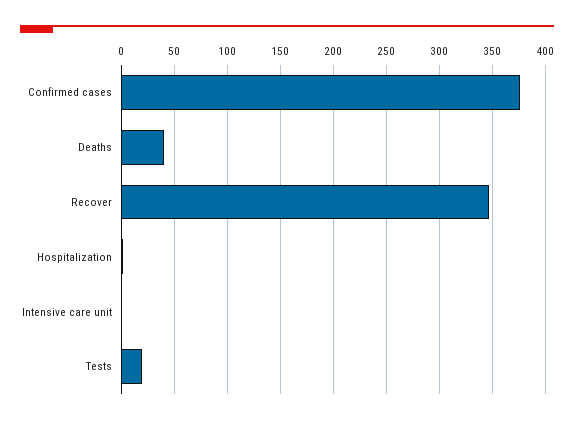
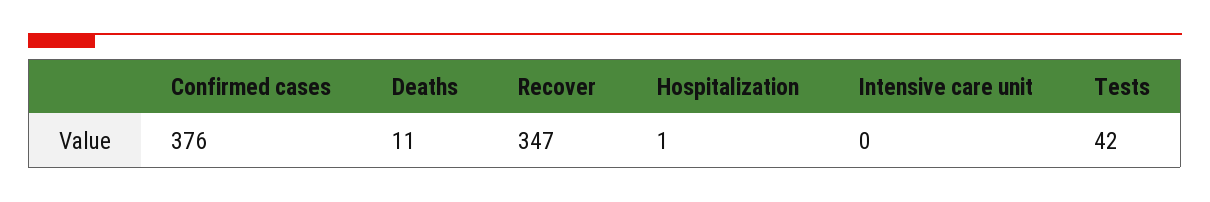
  {
    "Confirmed cases": 376,
-   "Deaths": 40,
+   "Deaths": 11,
    "Recover": 347,
    "Hospitalization": 1,
    "Intensive care unit": 0,
-   "Tests": 20
+   "Tests": 42
  }

